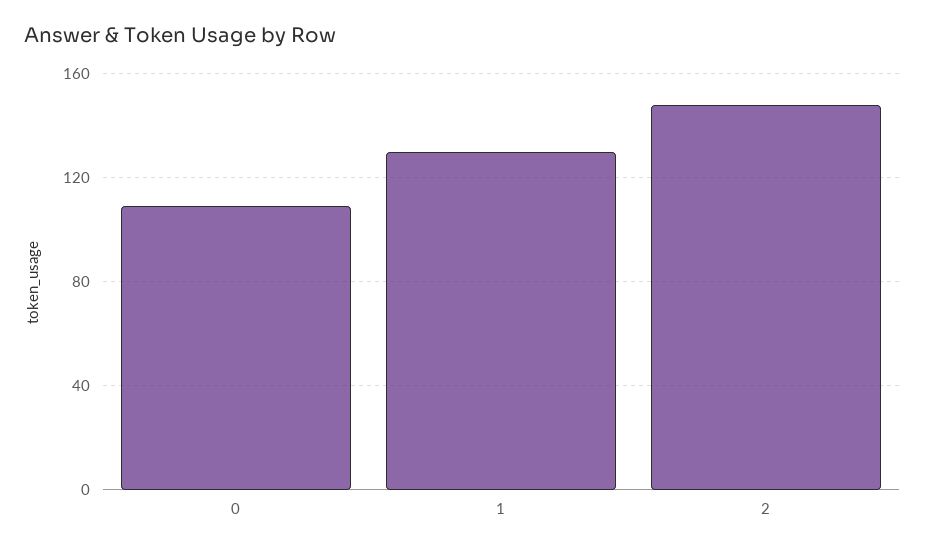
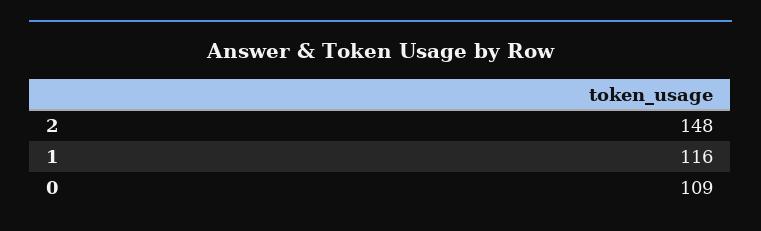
  {
    "0": 109,
-   "1": 130,
+   "1": 116,
    "2": 148
  }

